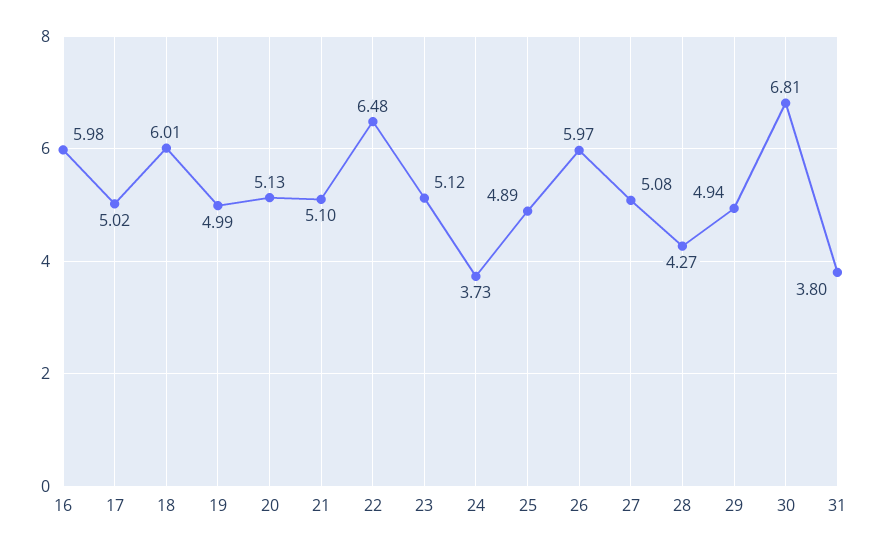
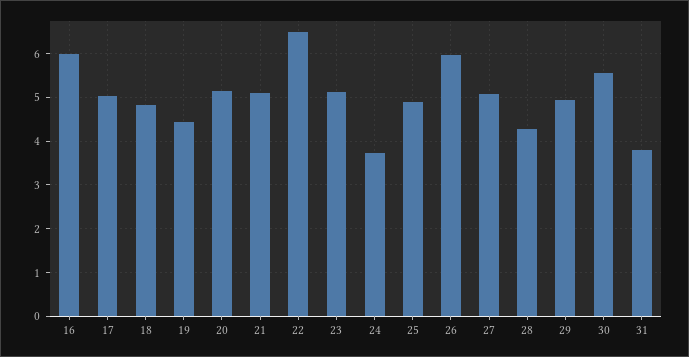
  {
    "16": 5.98,
    "17": 5.02,
-   "18": 6.01,
+   "18": 4.8,
-   "19": 4.99,
+   "19": 4.4,
    "20": 5.13,
    "21": 5.1,
    "22": 6.48,
    "23": 5.12,
    "24": 3.73,
    "25": 4.89,
    "26": 5.97,
    "27": 5.08,
    "28": 4.27,
    "29": 4.94,
-   "30": 6.81,
+   "30": 5.6,
    "31": 3.8
  }

